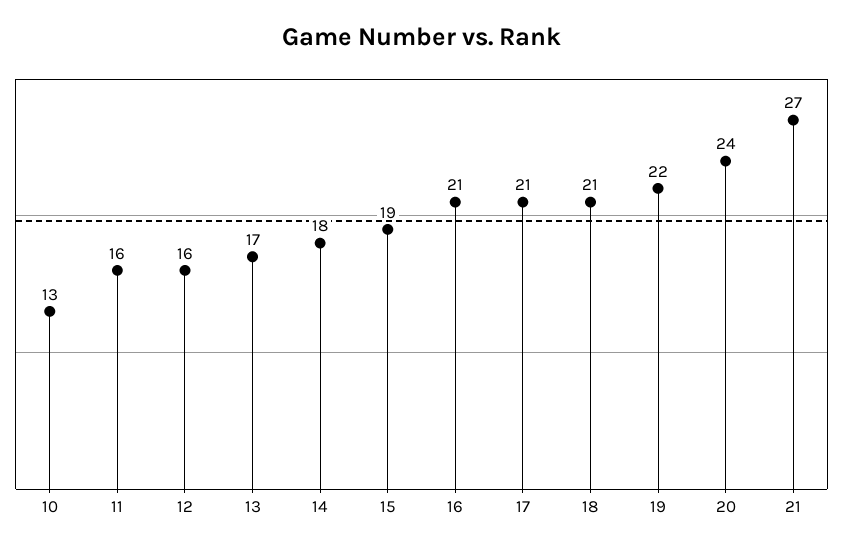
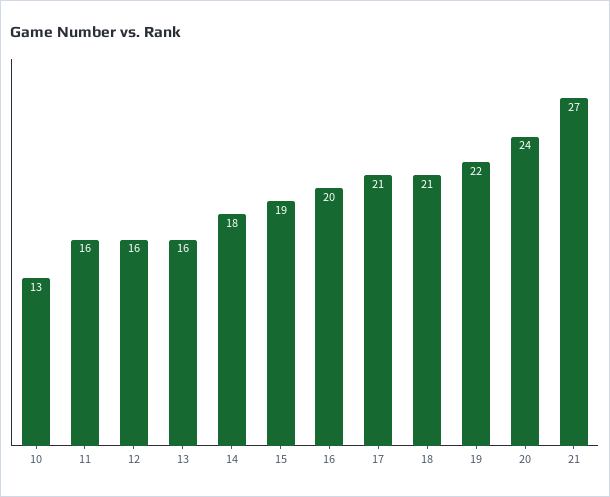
  {
    "10": 13,
    "11": 16,
    "12": 16,
-   "13": 17,
+   "13": 16,
    "14": 18,
    "15": 19,
-   "16": 21,
+   "16": 20,
    "17": 21,
    "18": 21,
    "19": 22,
    "20": 24,
    "21": 27
  }

